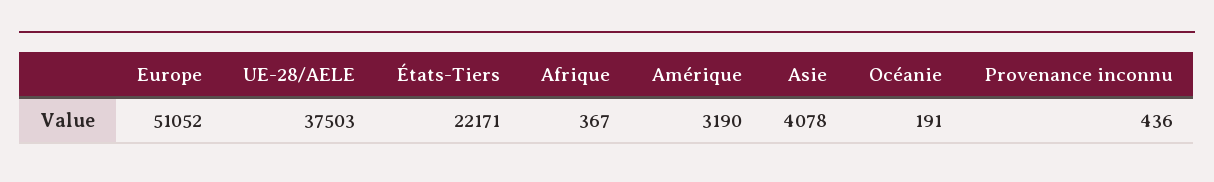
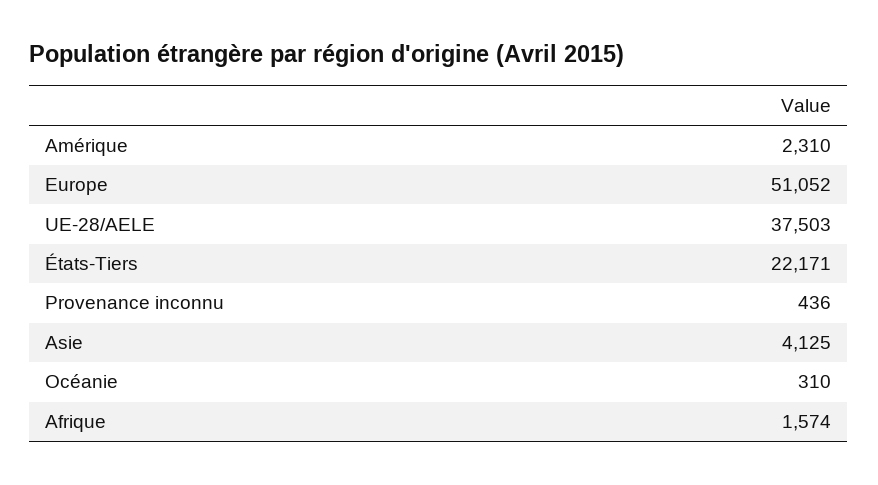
  {
    "Europe": 51052,
    "UE-28/AELE": 37503,
    "États-Tiers": 22171,
-   "Afrique": 367,
+   "Afrique": 1574,
-   "Amérique": 3190,
+   "Amérique": 2310,
-   "Asie": 4078,
+   "Asie": 4125,
-   "Océanie": 191,
+   "Océanie": 310,
    "Provenance inconnu": 436
  }

